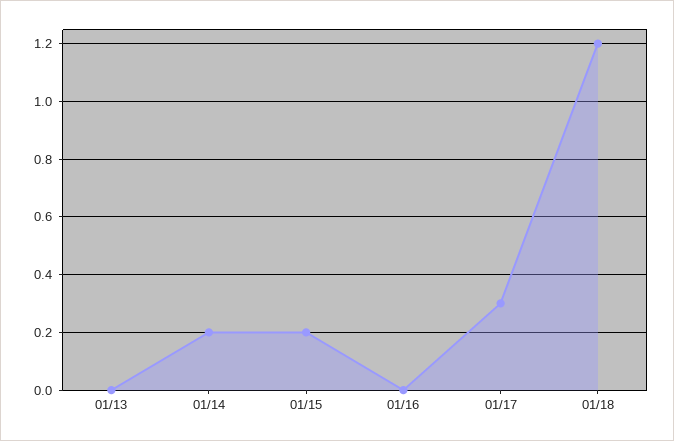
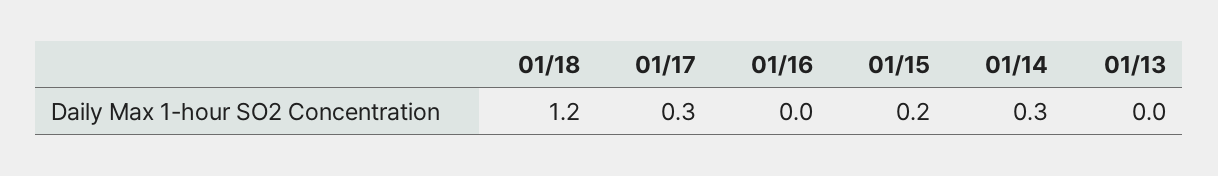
  {
    "01/13": 0,
-   "01/14": 0.2,
+   "01/14": 0.3,
    "01/15": 0.2,
    "01/16": 0,
    "01/17": 0.3,
    "01/18": 1.2
  }

